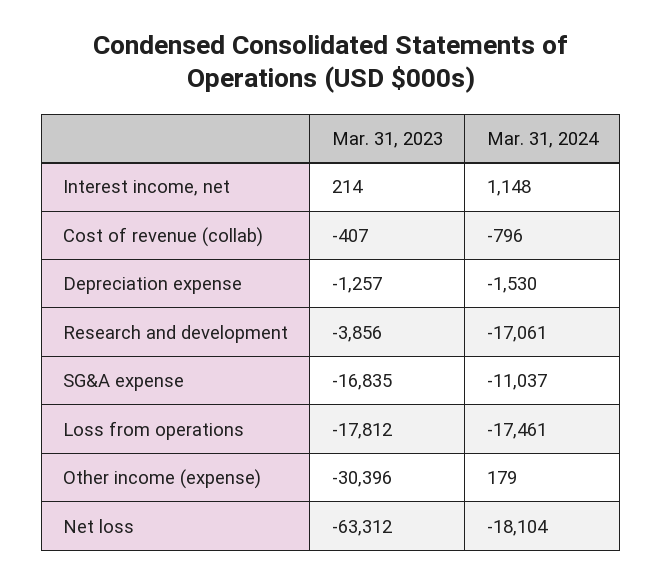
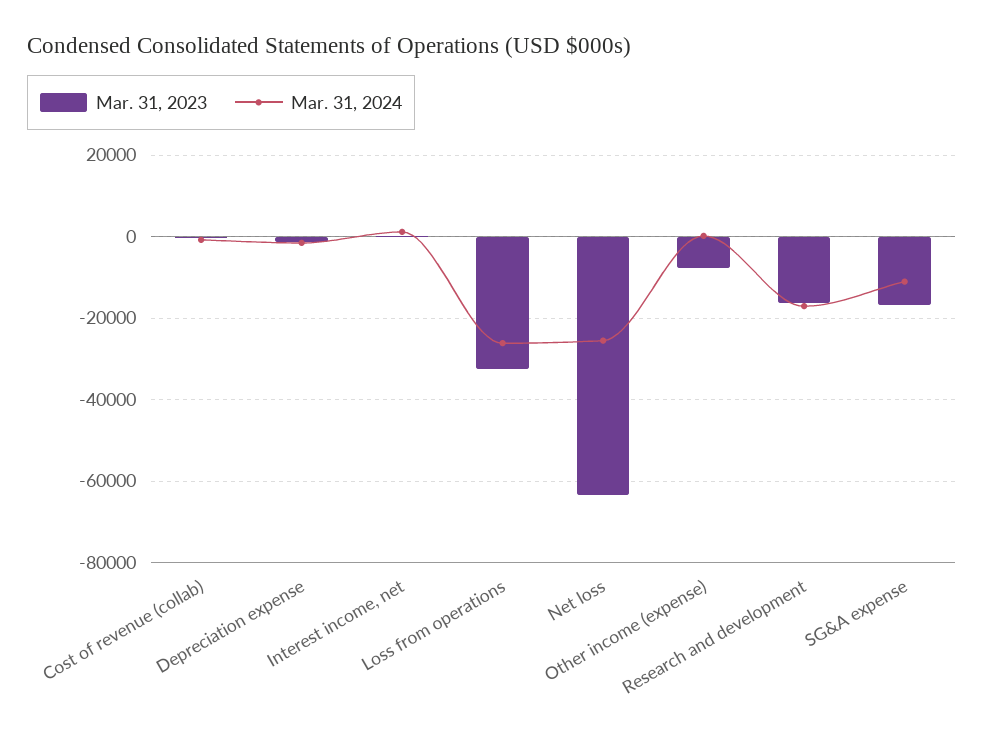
  {
    "Mar. 31, 2023": {
      "Interest income, net": 214,
      "Cost of revenue (collab)": -407,
      "Depreciation expense": -1257,
-     "Research and development": -3856,
+     "Research and development": -16000,
      "SG&A expense": -16835,
-     "Loss from operations": -17812,
+     "Loss from operations": -32000,
-     "Other income (expense)": -30396,
+     "Other income (expense)": -8000,
      "Net loss": -63312
    },
    "Mar. 31, 2024": {
      "Interest income, net": 1148,
      "Cost of revenue (collab)": -796,
      "Depreciation expense": -1530,
      "Research and development": -17061,
      "SG&A expense": -11037,
-     "Loss from operations": -17461,
+     "Loss from operations": -26000,
      "Other income (expense)": 179,
-     "Net loss": -18104
+     "Net loss": -26000
    }
  }

